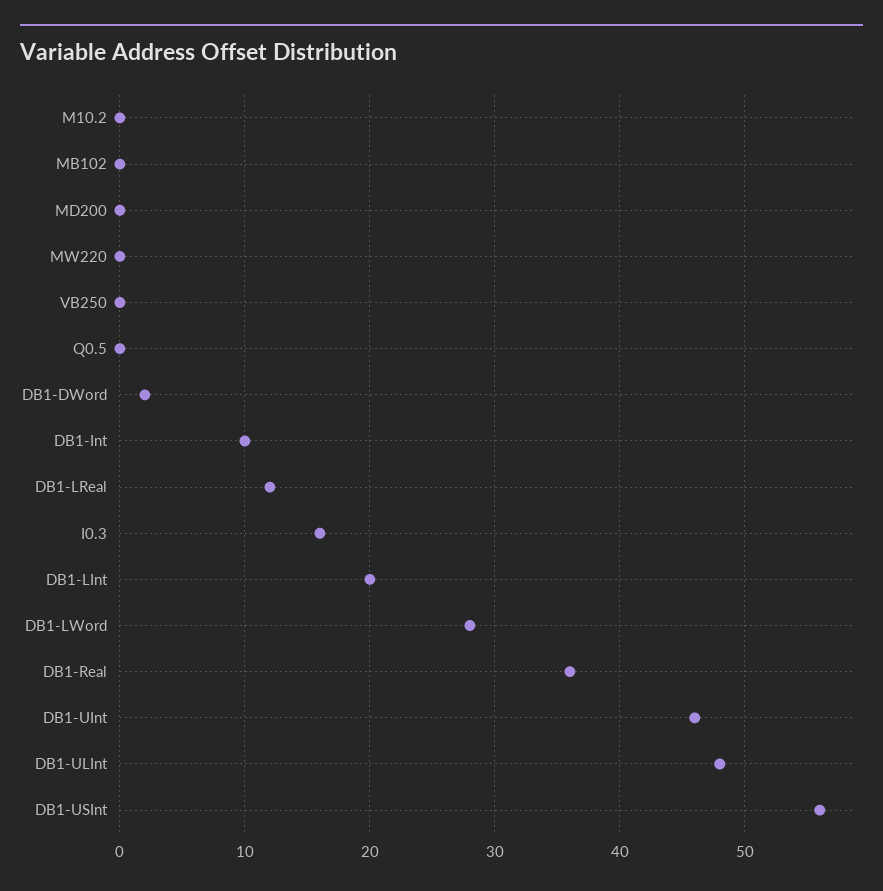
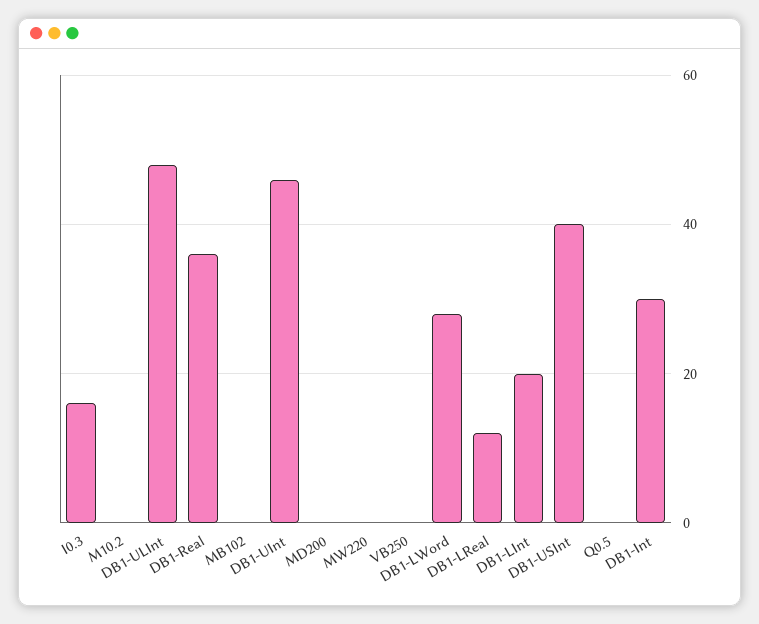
  {
    "M10.2": 0,
    "MB102": 0,
    "MD200": 0,
    "MW220": 0,
    "VB250": 0,
    "Q0.5": 0,
-   "DB1-DWord": 2,
-   "DB1-Int": 10,
+   "DB1-Int": 30,
    "DB1-LReal": 12,
    "I0.3": 16,
    "DB1-LInt": 20,
    "DB1-LWord": 28,
    "DB1-Real": 36,
    "DB1-UInt": 46,
    "DB1-ULInt": 48,
-   "DB1-USInt": 56
+   "DB1-USInt": 40
  }

